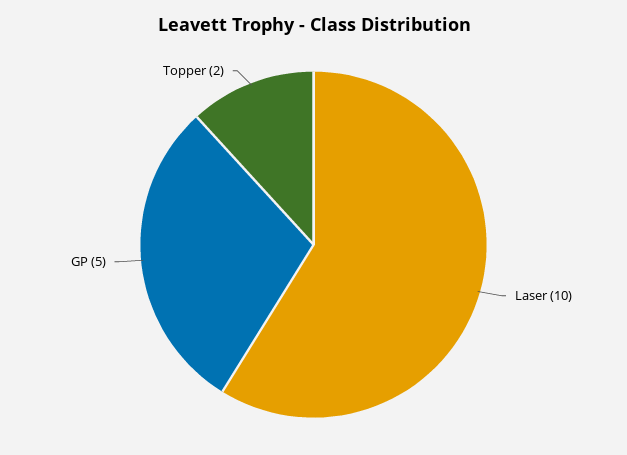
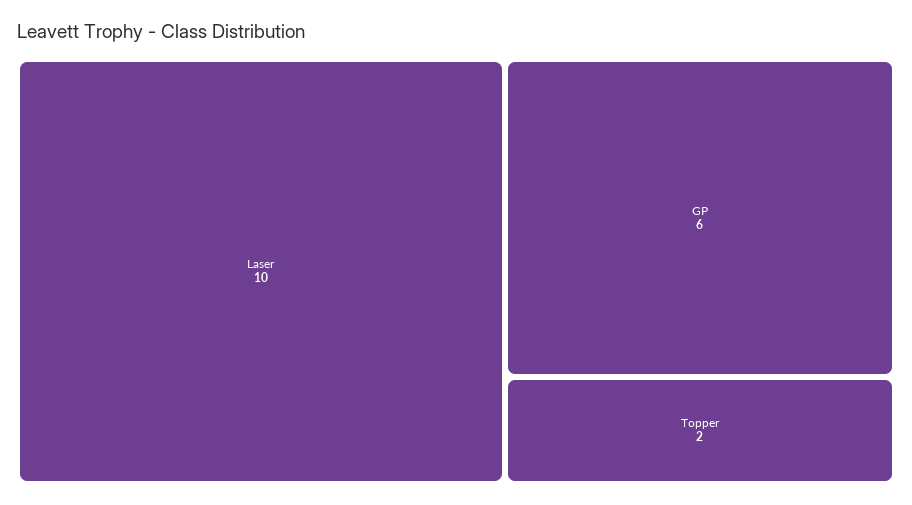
  {
    "Laser": 10,
-   "GP": 5,
+   "GP": 6,
    "Topper": 2
  }

